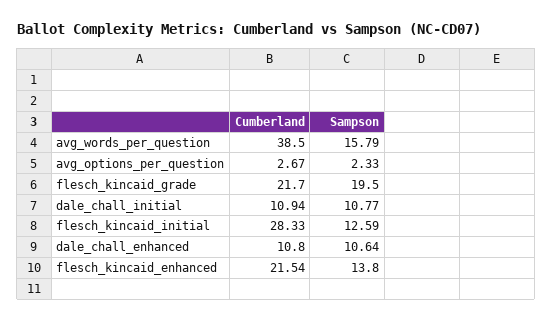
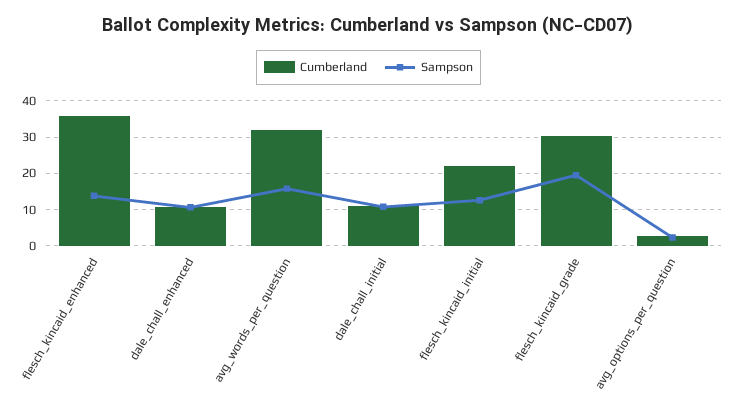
  {
    "Cumberland": {
-     "avg_words_per_question": 38.5,
+     "avg_words_per_question": 32,
      "avg_options_per_question": 2.67,
-     "flesch_kincaid_grade": 21.7,
+     "flesch_kincaid_grade": 30,
      "dale_chall_initial": 10.94,
-     "flesch_kincaid_initial": 28.33,
+     "flesch_kincaid_initial": 22,
      "dale_chall_enhanced": 10.8,
-     "flesch_kincaid_enhanced": 21.54
+     "flesch_kincaid_enhanced": 36
    },
    "Sampson": {
      "avg_words_per_question": 15.79,
      "avg_options_per_question": 2.33,
      "flesch_kincaid_grade": 19.5,
      "dale_chall_initial": 10.77,
      "flesch_kincaid_initial": 12.59,
      "dale_chall_enhanced": 10.64,
      "flesch_kincaid_enhanced": 13.8
    }
  }

